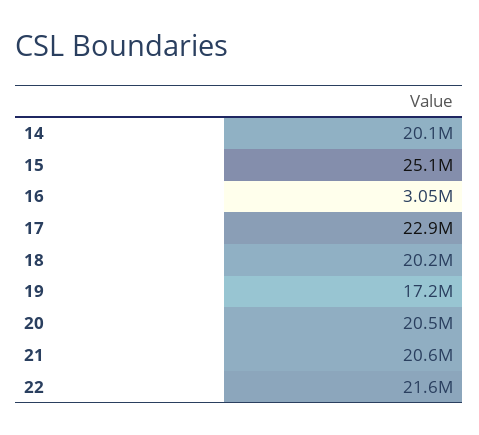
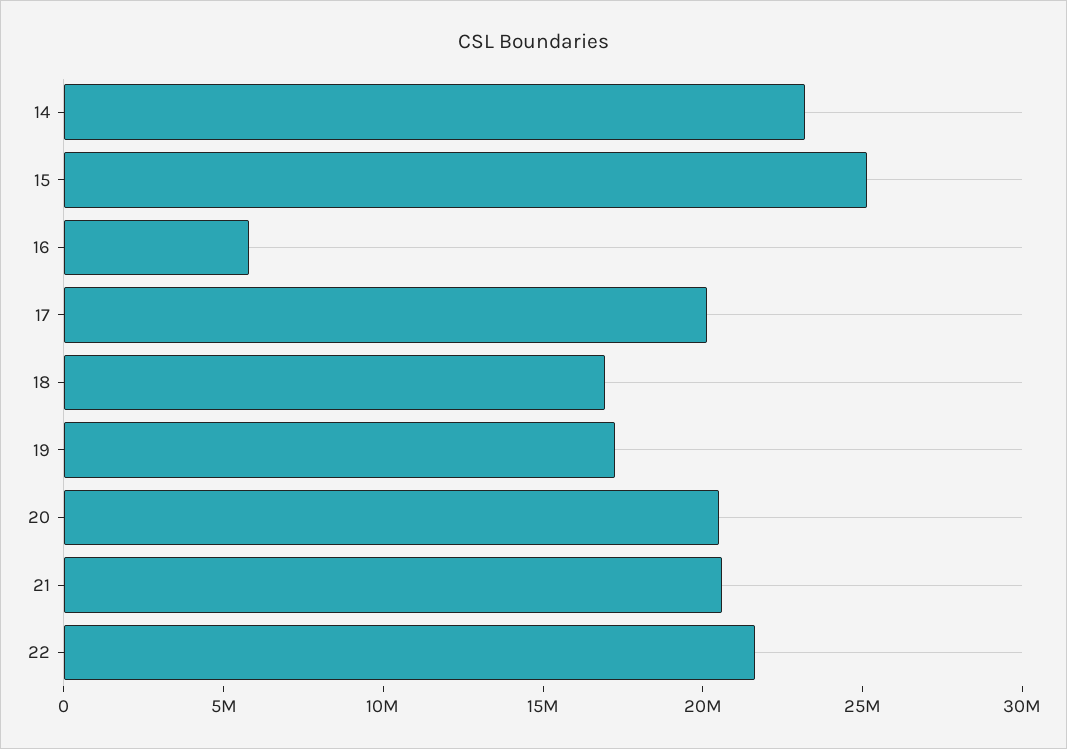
  {
-   "14": 20100000,
+   "14": 23000000,
    "15": 25100000,
-   "16": 3050000,
+   "16": 6000000,
-   "17": 22900000,
+   "17": 20000000,
-   "18": 20200000,
+   "18": 17000000,
    "19": 17200000,
    "20": 20500000,
    "21": 20600000,
    "22": 21600000
  }

